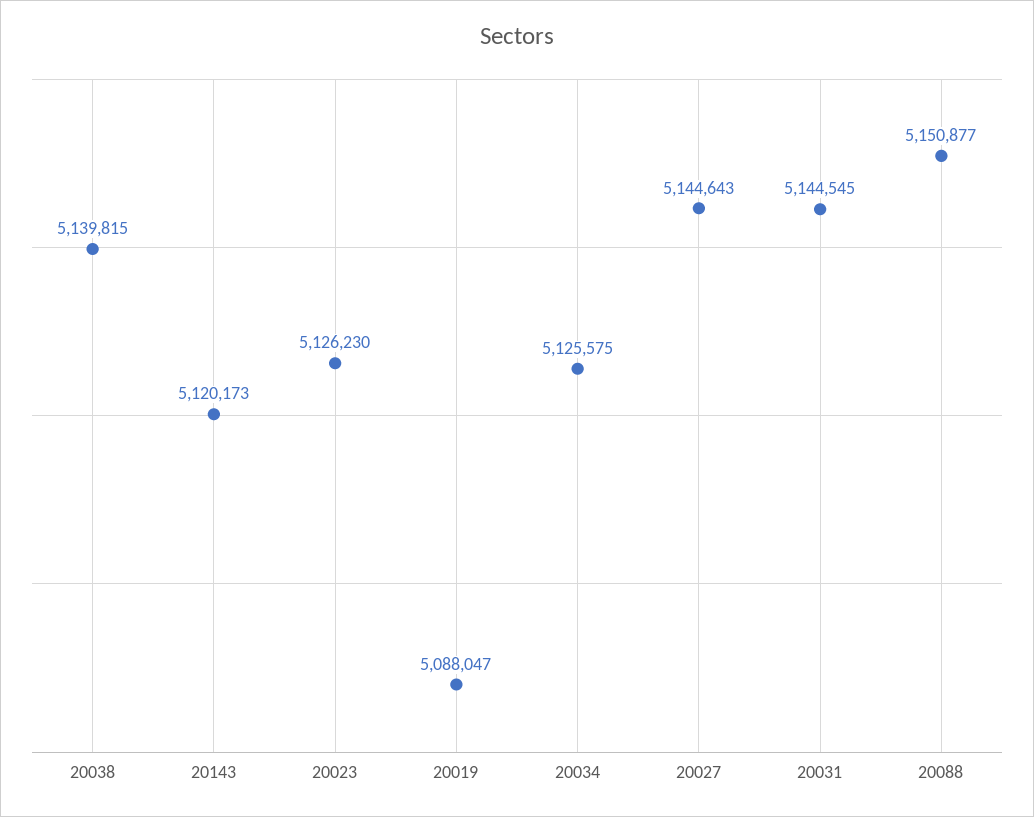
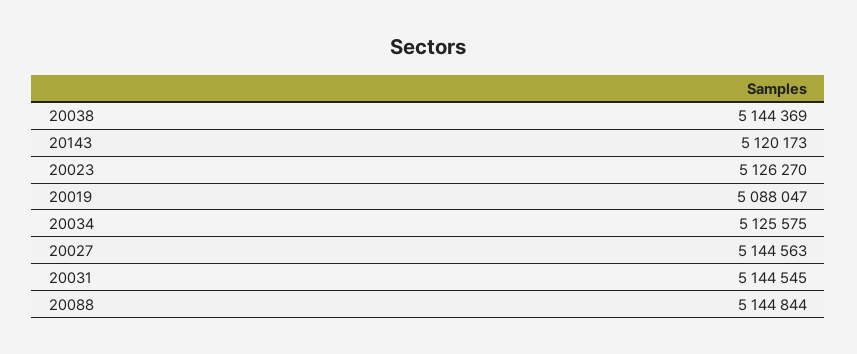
  {
-   "20038": 5139815,
+   "20038": 5144369,
    "20143": 5120173,
-   "20023": 5126230,
+   "20023": 5126270,
    "20019": 5088047,
    "20034": 5125575,
-   "20027": 5144643,
+   "20027": 5144563,
    "20031": 5144545,
-   "20088": 5150877
+   "20088": 5144844
  }

